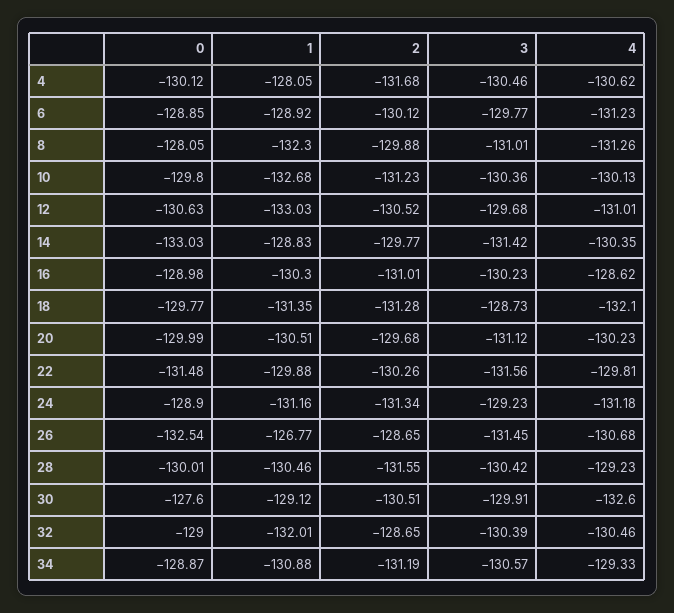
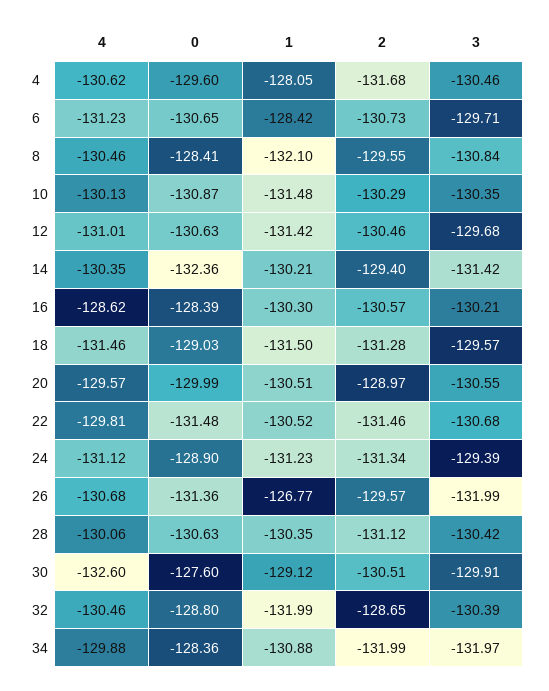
  {
    "0": {
-     "4": -130.12,
+     "4": -129.6,
-     "6": -128.85,
+     "6": -130.65,
-     "8": -128.05,
+     "8": -128.41,
-     "10": -129.8,
+     "10": -130.87,
      "12": -130.63,
-     "14": -133.03,
+     "14": -132.36,
-     "16": -128.98,
+     "16": -128.39,
-     "18": -129.77,
+     "18": -129.03,
      "20": -129.99,
      "22": -131.48,
      "24": -128.9,
-     "26": -132.54,
+     "26": -131.36,
-     "28": -130.01,
+     "28": -130.63,
      "30": -127.6,
-     "32": -129,
+     "32": -128.8,
-     "34": -128.87
+     "34": -128.36
    },
    "1": {
      "4": -128.05,
-     "6": -128.92,
+     "6": -128.42,
-     "8": -132.3,
+     "8": -132.1,
-     "10": -132.68,
+     "10": -131.48,
-     "12": -133.03,
+     "12": -131.42,
-     "14": -128.83,
+     "14": -130.21,
      "16": -130.3,
-     "18": -131.35,
+     "18": -131.5,
      "20": -130.51,
-     "22": -129.88,
+     "22": -130.52,
-     "24": -131.16,
+     "24": -131.23,
      "26": -126.77,
-     "28": -130.46,
+     "28": -130.35,
      "30": -129.12,
-     "32": -132.01,
+     "32": -131.99,
      "34": -130.88
    },
    "2": {
      "4": -131.68,
-     "6": -130.12,
+     "6": -130.73,
-     "8": -129.88,
+     "8": -129.55,
-     "10": -131.23,
+     "10": -130.29,
-     "12": -130.52,
+     "12": -130.46,
-     "14": -129.77,
+     "14": -129.4,
-     "16": -131.01,
+     "16": -130.57,
      "18": -131.28,
-     "20": -129.68,
+     "20": -128.97,
-     "22": -130.26,
+     "22": -131.46,
      "24": -131.34,
-     "26": -128.65,
+     "26": -129.57,
-     "28": -131.55,
+     "28": -131.12,
      "30": -130.51,
      "32": -128.65,
-     "34": -131.19
+     "34": -131.99
    },
    "3": {
      "4": -130.46,
-     "6": -129.77,
+     "6": -129.71,
-     "8": -131.01,
+     "8": -130.84,
-     "10": -130.36,
+     "10": -130.35,
      "12": -129.68,
      "14": -131.42,
-     "16": -130.23,
+     "16": -130.21,
-     "18": -128.73,
+     "18": -129.57,
-     "20": -131.12,
+     "20": -130.55,
-     "22": -131.56,
+     "22": -130.68,
-     "24": -129.23,
+     "24": -129.39,
-     "26": -131.45,
+     "26": -131.99,
      "28": -130.42,
      "30": -129.91,
      "32": -130.39,
-     "34": -130.57
+     "34": -131.97
    },
    "4": {
      "4": -130.62,
      "6": -131.23,
-     "8": -131.26,
+     "8": -130.46,
      "10": -130.13,
      "12": -131.01,
      "14": -130.35,
      "16": -128.62,
-     "18": -132.1,
+     "18": -131.46,
-     "20": -130.23,
+     "20": -129.57,
      "22": -129.81,
-     "24": -131.18,
+     "24": -131.12,
      "26": -130.68,
-     "28": -129.23,
+     "28": -130.06,
      "30": -132.6,
      "32": -130.46,
-     "34": -129.33
+     "34": -129.88
    }
  }

